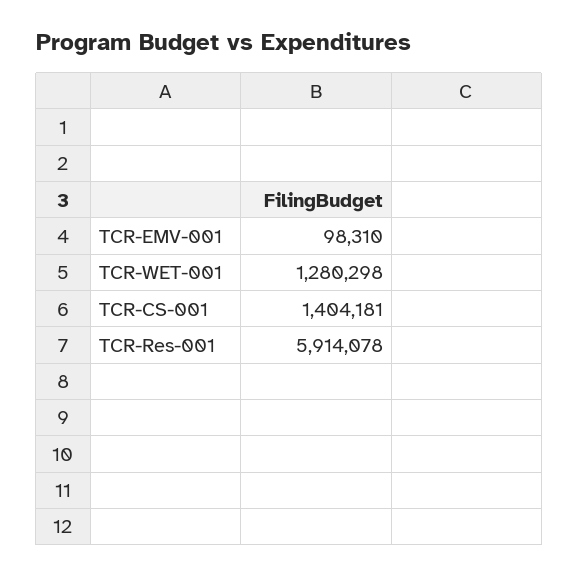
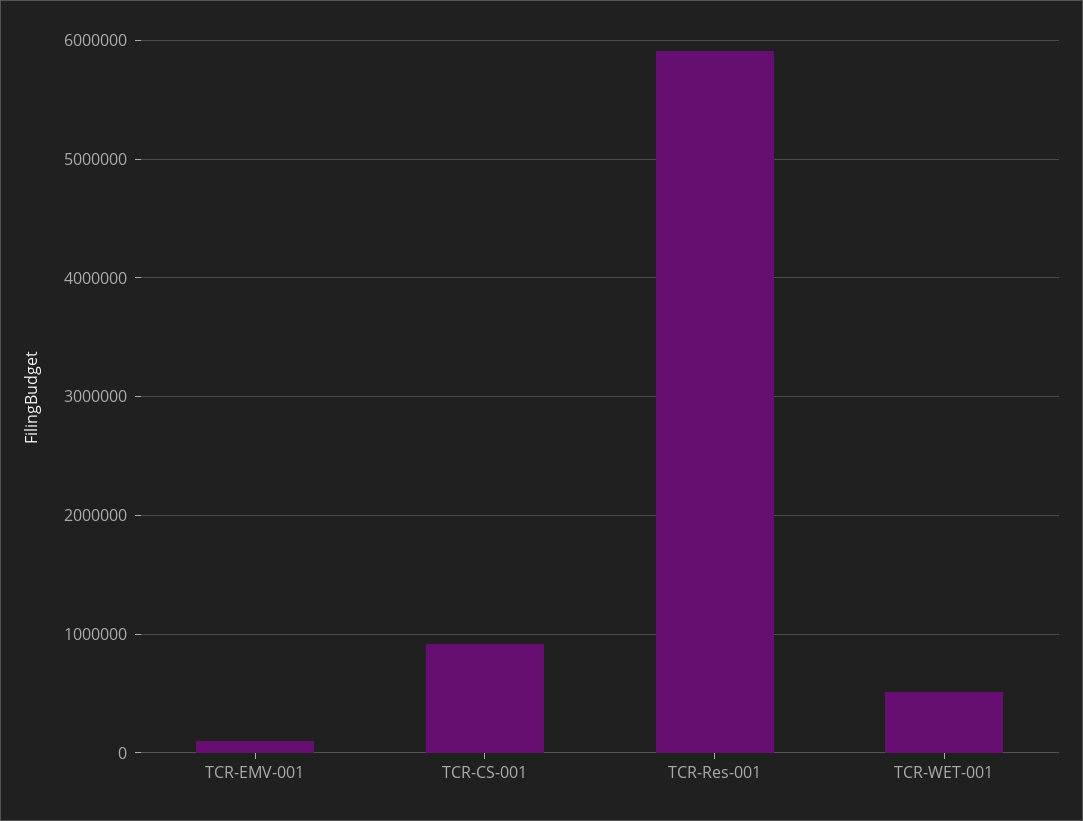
  {
    "TCR-EMV-001": 98310,
-   "TCR-WET-001": 1280298,
+   "TCR-WET-001": 500000,
-   "TCR-CS-001": 1404181,
+   "TCR-CS-001": 900000,
    "TCR-Res-001": 5914078
  }

